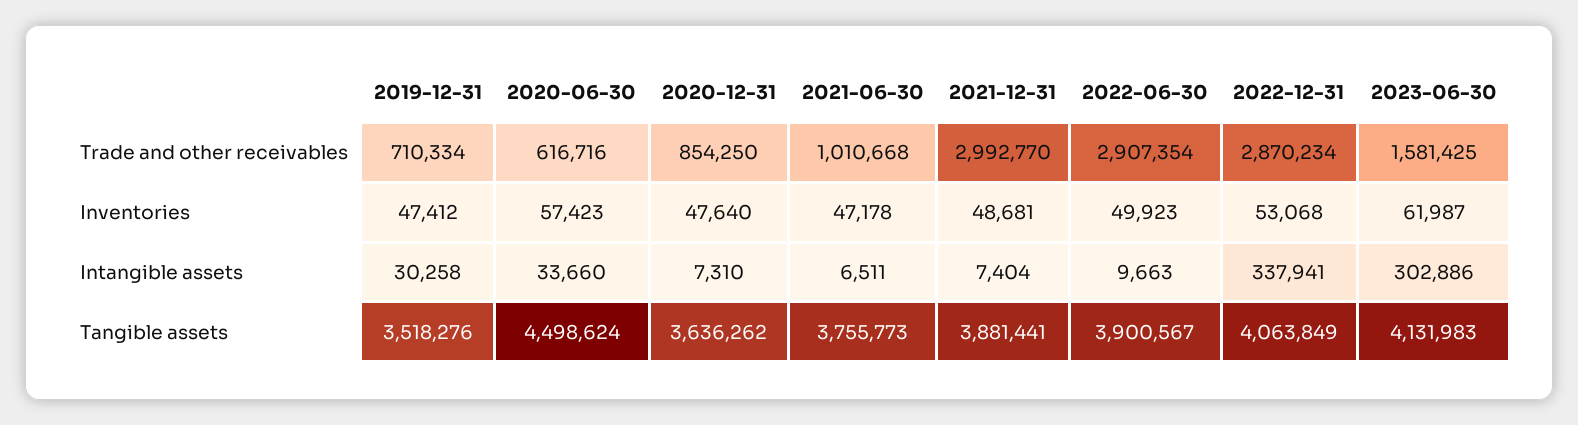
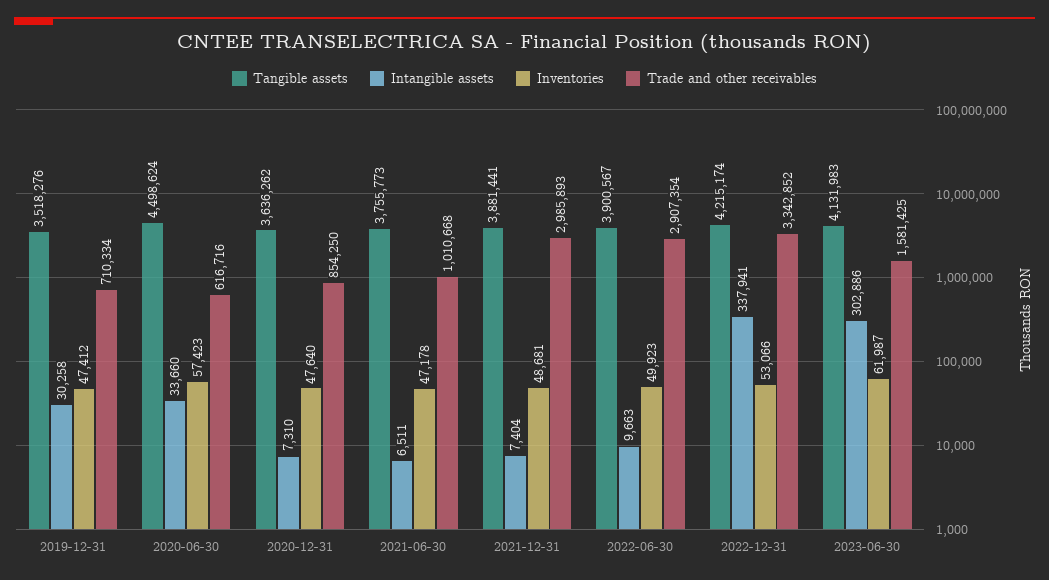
  {
    "Trade and other receivables": {
      "2019-12-31": 710334,
      "2020-06-30": 616716,
      "2020-12-31": 854250,
      "2021-06-30": 1010668,
-     "2021-12-31": 2992770,
+     "2021-12-31": 2985893,
      "2022-06-30": 2907354,
-     "2022-12-31": 2870234,
+     "2022-12-31": 3342852,
      "2023-06-30": 1581425
    },
    "Inventories": {
      "2019-12-31": 47412,
      "2020-06-30": 57423,
      "2020-12-31": 47640,
      "2021-06-30": 47178,
      "2021-12-31": 48681,
      "2022-06-30": 49923,
-     "2022-12-31": 53068,
+     "2022-12-31": 53066,
      "2023-06-30": 61987
    },
    "Intangible assets": {
      "2019-12-31": 30258,
      "2020-06-30": 33660,
      "2020-12-31": 7310,
      "2021-06-30": 6511,
      "2021-12-31": 7404,
      "2022-06-30": 9663,
      "2022-12-31": 337941,
      "2023-06-30": 302886
    },
    "Tangible assets": {
      "2019-12-31": 3518276,
      "2020-06-30": 4498624,
      "2020-12-31": 3636262,
      "2021-06-30": 3755773,
      "2021-12-31": 3881441,
      "2022-06-30": 3900567,
-     "2022-12-31": 4063849,
+     "2022-12-31": 4215174,
      "2023-06-30": 4131983
    }
  }

